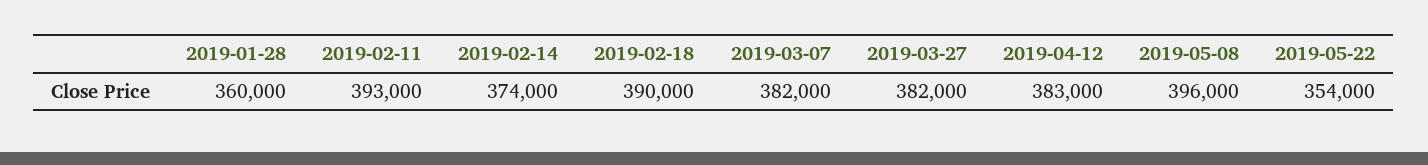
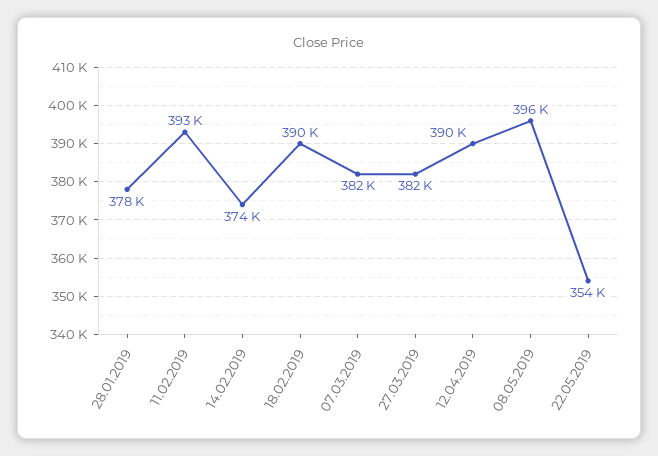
  {
-   "2019-01-28": 360000,
+   "2019-01-28": 378000,
    "2019-02-11": 393000,
    "2019-02-14": 374000,
    "2019-02-18": 390000,
    "2019-03-07": 382000,
    "2019-03-27": 382000,
-   "2019-04-12": 383000,
+   "2019-04-12": 390000,
    "2019-05-08": 396000,
    "2019-05-22": 354000
  }

